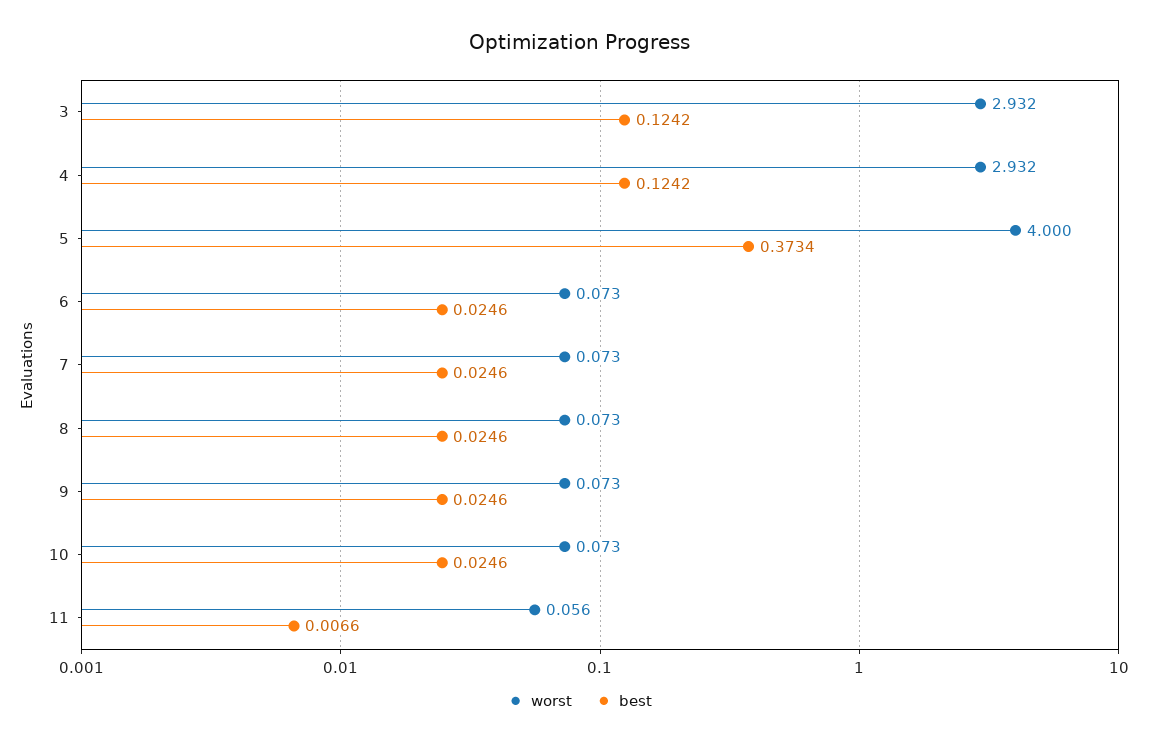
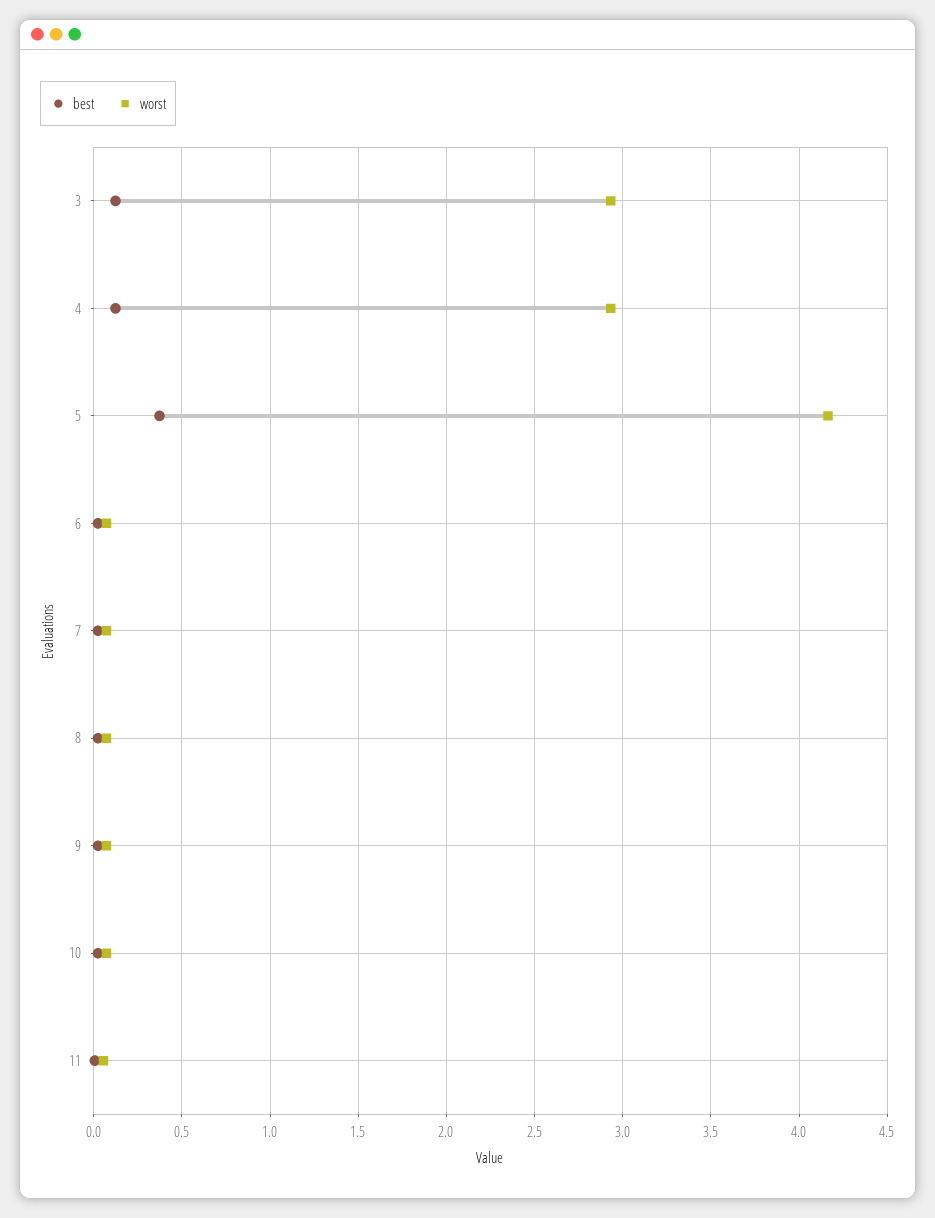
  {
    "worst": {
      "3": 2.932,
      "4": 2.932,
-     "5": 4,
+     "5": 4.15,
      "6": 0.073,
      "7": 0.073,
      "8": 0.073,
      "9": 0.073,
      "10": 0.073,
      "11": 0.056
    },
    "best": {
      "3": 0.1242,
      "4": 0.1242,
      "5": 0.3734,
      "6": 0.0246,
      "7": 0.0246,
      "8": 0.0246,
      "9": 0.0246,
      "10": 0.0246,
      "11": 0.0066
    }
  }

